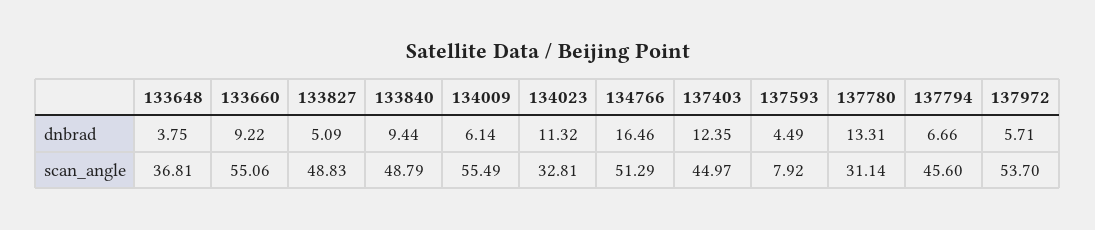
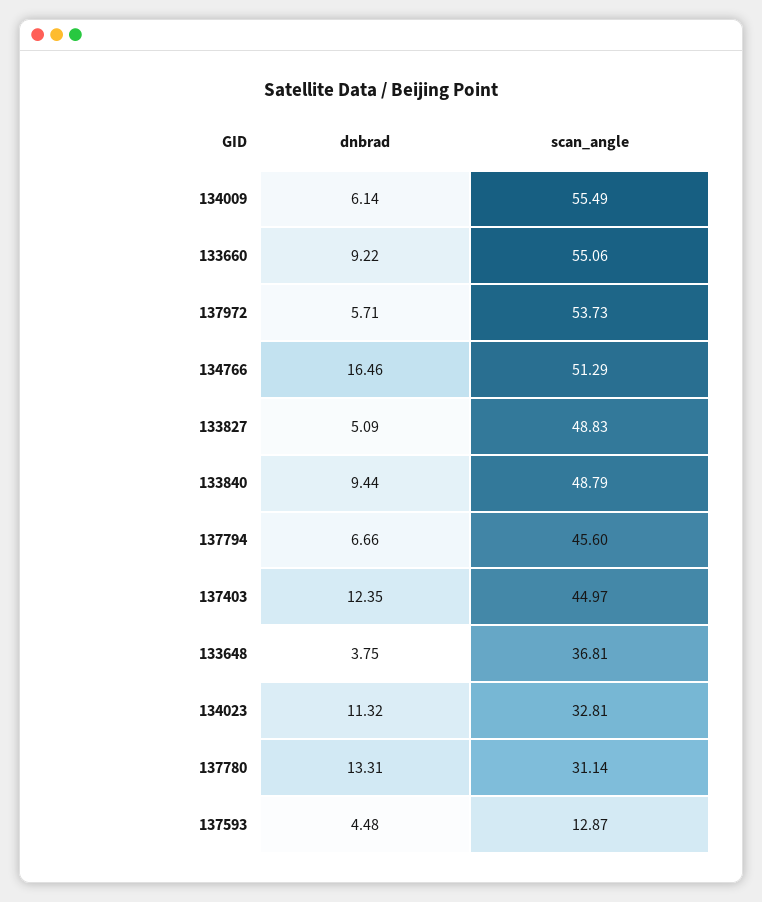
  {
    "133648": {
      "dnbrad": 3.75,
      "scan_angle": 36.81
    },
    "133660": {
      "dnbrad": 9.22,
      "scan_angle": 55.06
    },
    "133827": {
      "dnbrad": 5.09,
      "scan_angle": 48.83
    },
    "133840": {
      "dnbrad": 9.44,
      "scan_angle": 48.79
    },
    "134009": {
      "dnbrad": 6.14,
      "scan_angle": 55.49
    },
    "134023": {
      "dnbrad": 11.32,
      "scan_angle": 32.81
    },
    "134766": {
      "dnbrad": 16.46,
      "scan_angle": 51.29
    },
    "137403": {
      "dnbrad": 12.35,
      "scan_angle": 44.97
    },
    "137593": {
-     "dnbrad": 4.49,
+     "dnbrad": 4.48,
-     "scan_angle": 7.92
+     "scan_angle": 12.87
    },
    "137780": {
      "dnbrad": 13.31,
      "scan_angle": 31.14
    },
    "137794": {
      "dnbrad": 6.66,
      "scan_angle": 45.6
    },
    "137972": {
      "dnbrad": 5.71,
-     "scan_angle": 53.7
+     "scan_angle": 53.73
    }
  }

